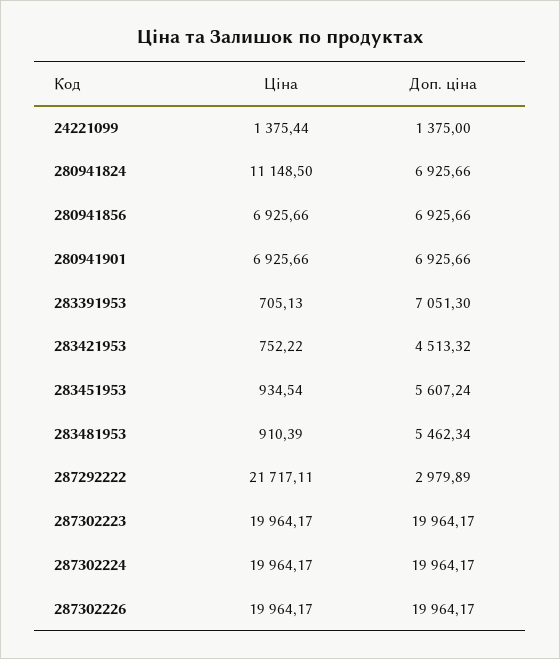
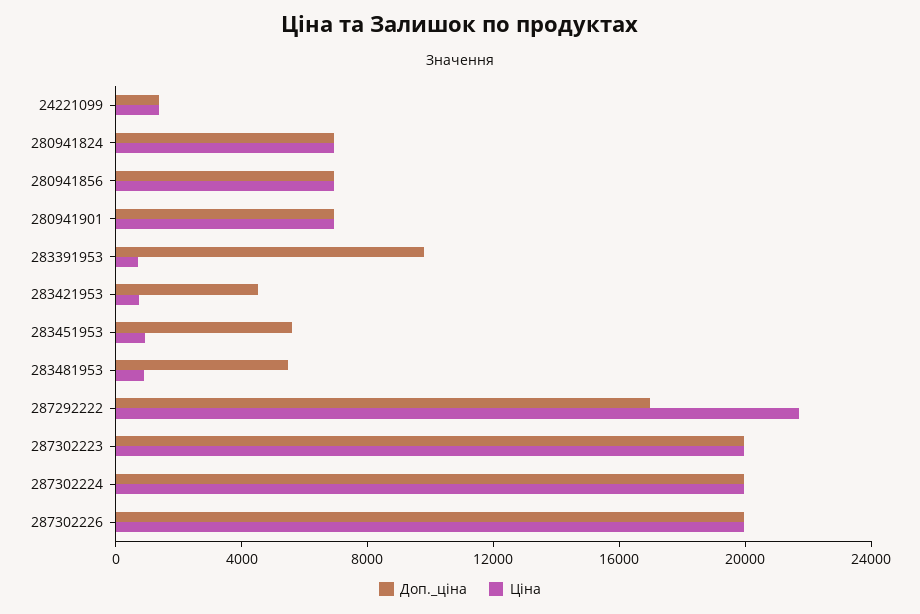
  {
    "Ціна": {
      "24221099": 1375.44,
-     "280941824": 11148.5,
+     "280941824": 7000,
      "280941856": 6925.66,
      "280941901": 6925.66,
      "283391953": 705.13,
      "283421953": 752.22,
      "283451953": 934.54,
      "283481953": 910.39,
      "287292222": 21717.11,
      "287302223": 19964.17,
      "287302224": 19964.17,
      "287302226": 19964.17
    },
    "Доп. ціна": {
      "24221099": 1375,
      "280941824": 6925.66,
      "280941856": 6925.66,
      "280941901": 6925.66,
-     "283391953": 7051.3,
+     "283391953": 10000,
      "283421953": 4513.32,
      "283451953": 5607.24,
      "283481953": 5462.34,
-     "287292222": 2979.89,
+     "287292222": 17000,
      "287302223": 19964.17,
      "287302224": 19964.17,
      "287302226": 19964.17
    }
  }

